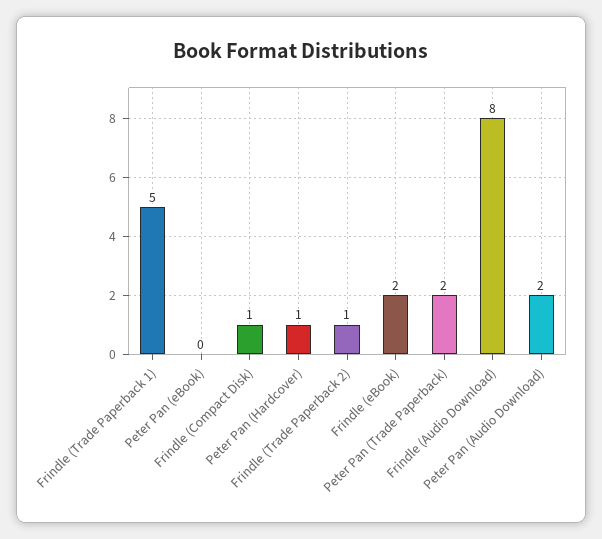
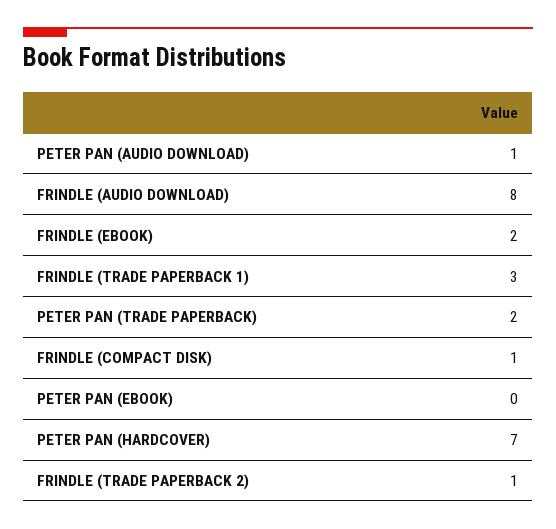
  {
-   "Frindle (Trade Paperback 1)": 5,
+   "Frindle (Trade Paperback 1)": 3,
    "Peter Pan (eBook)": 0,
    "Frindle (Compact Disk)": 1,
-   "Peter Pan (Hardcover)": 1,
+   "Peter Pan (Hardcover)": 7,
    "Frindle (Trade Paperback 2)": 1,
    "Frindle (eBook)": 2,
    "Peter Pan (Trade Paperback)": 2,
    "Frindle (Audio Download)": 8,
-   "Peter Pan (Audio Download)": 2
+   "Peter Pan (Audio Download)": 1
  }

